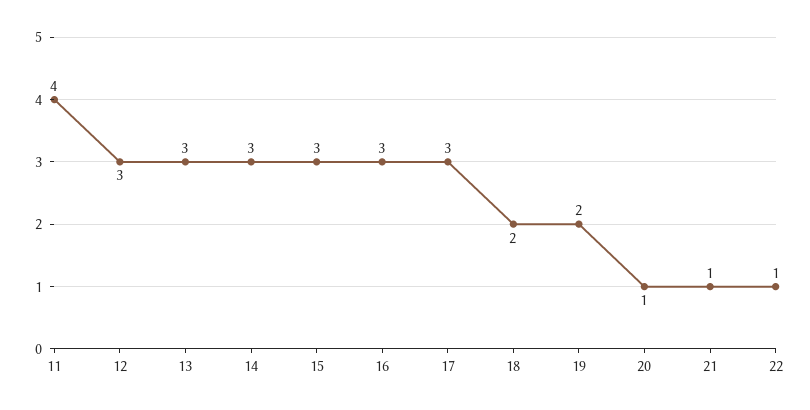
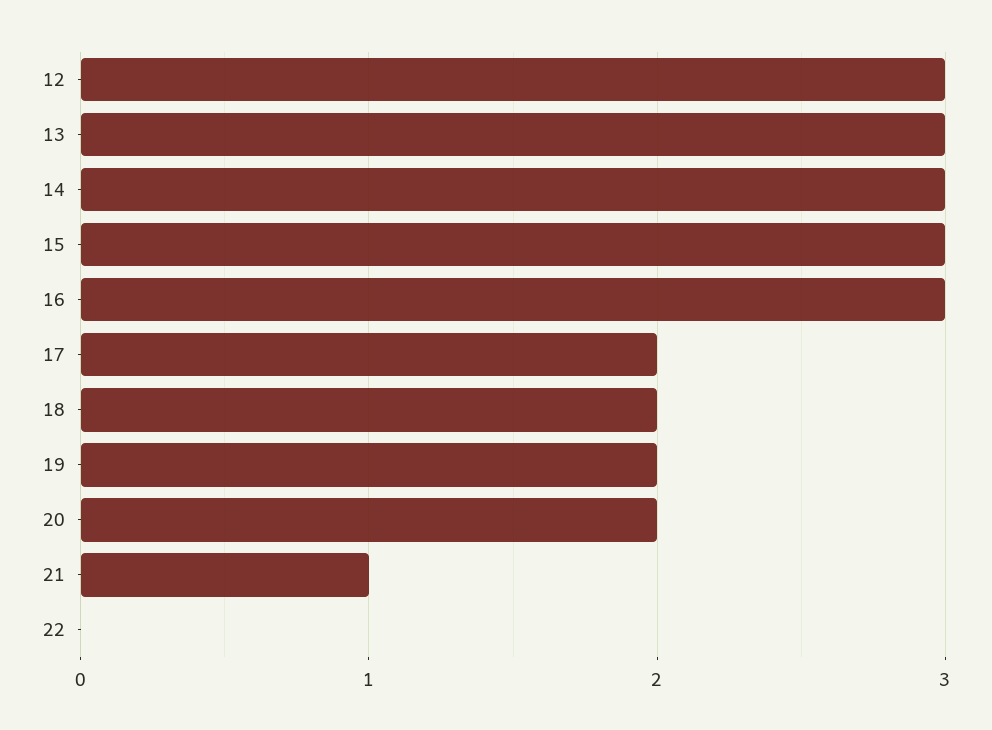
  {
-   "11": 4,
    "12": 3,
    "13": 3,
    "14": 3,
    "15": 3,
    "16": 3,
-   "17": 3,
+   "17": 2,
    "18": 2,
    "19": 2,
-   "20": 1,
+   "20": 2,
    "21": 1,
-   "22": 1
+   "22": 0
  }

